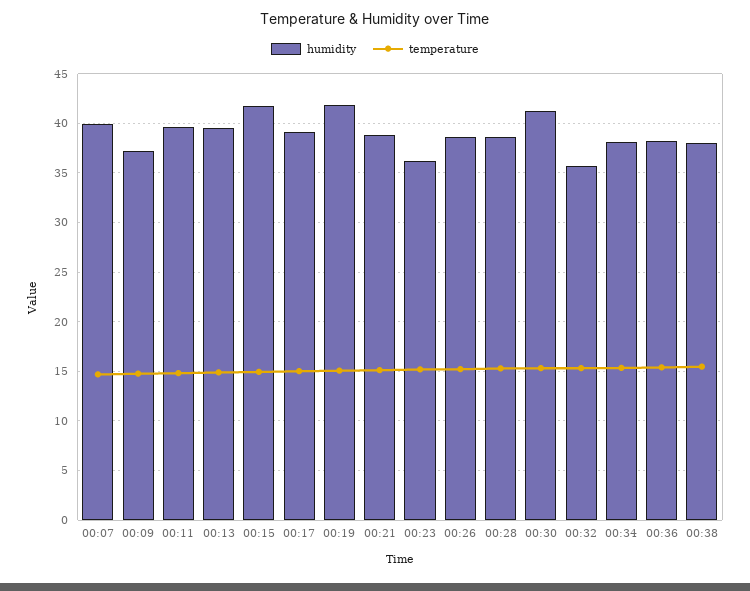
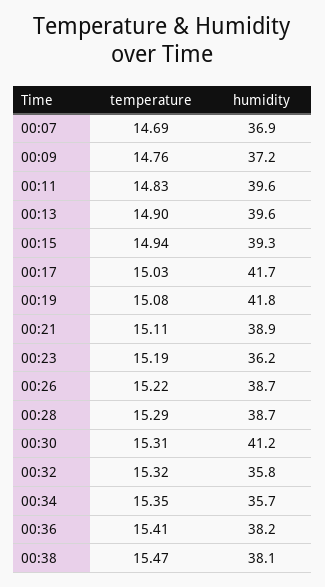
  {
    "humidity": {
-     "00:07": 40,
+     "00:07": 36.9,
      "00:09": 37.2,
      "00:11": 39.6,
      "00:13": 39.6,
-     "00:15": 42,
+     "00:15": 39.3,
-     "00:17": 39,
+     "00:17": 41.7,
      "00:19": 41.8,
      "00:21": 38.9,
      "00:23": 36.2,
      "00:26": 38.7,
      "00:28": 38.7,
      "00:30": 41.2,
      "00:32": 35.8,
-     "00:34": 38,
+     "00:34": 35.7,
      "00:36": 38.2,
      "00:38": 38.1
    },
    "temperature": {
      "00:07": 14.69,
      "00:09": 14.76,
      "00:11": 14.83,
      "00:13": 14.9,
      "00:15": 14.94,
      "00:17": 15.03,
      "00:19": 15.08,
      "00:21": 15.11,
      "00:23": 15.19,
      "00:26": 15.22,
      "00:28": 15.29,
      "00:30": 15.31,
      "00:32": 15.32,
      "00:34": 15.35,
      "00:36": 15.41,
      "00:38": 15.47
    }
  }

